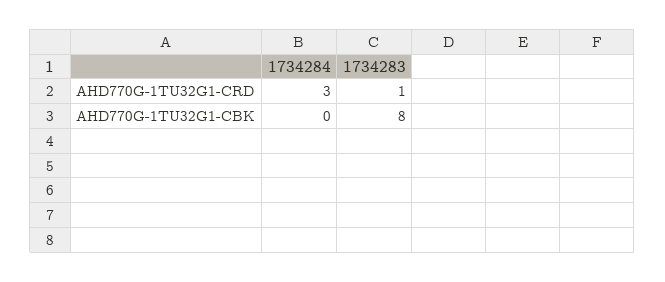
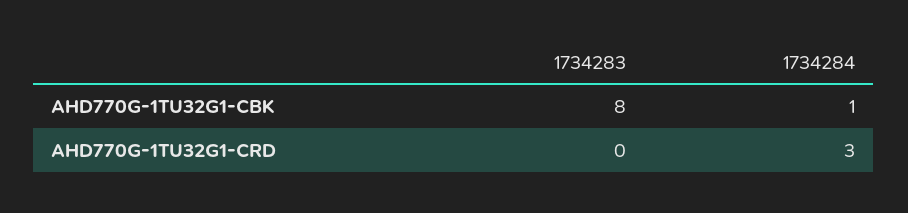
  {
    "1734284": {
      "AHD770G-1TU32G1-CRD": 3,
-     "AHD770G-1TU32G1-CBK": 0
+     "AHD770G-1TU32G1-CBK": 1
    },
    "1734283": {
-     "AHD770G-1TU32G1-CRD": 1,
+     "AHD770G-1TU32G1-CRD": 0,
      "AHD770G-1TU32G1-CBK": 8
    }
  }

